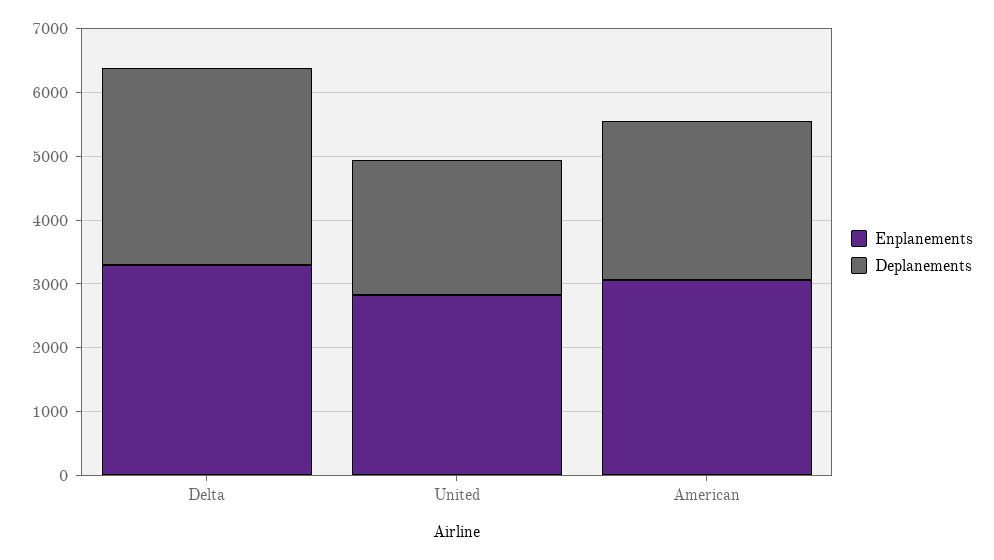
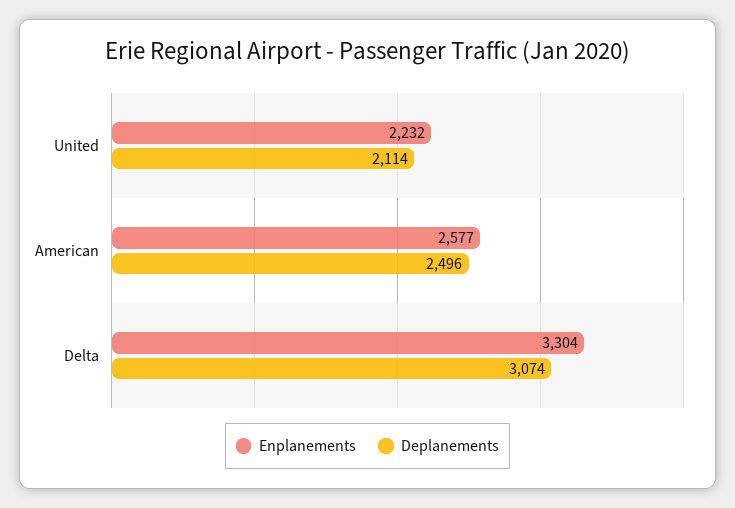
  {
    "Enplanements": {
      "Delta": 3304,
-     "United": 2800,
+     "United": 2232,
-     "American": 3000
+     "American": 2577
    },
    "Deplanements": {
      "Delta": 3074,
      "United": 2114,
      "American": 2496
    }
  }

